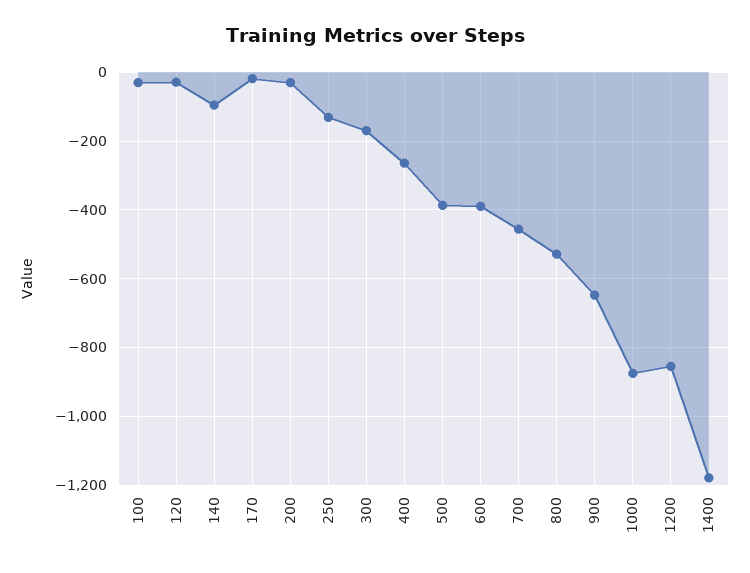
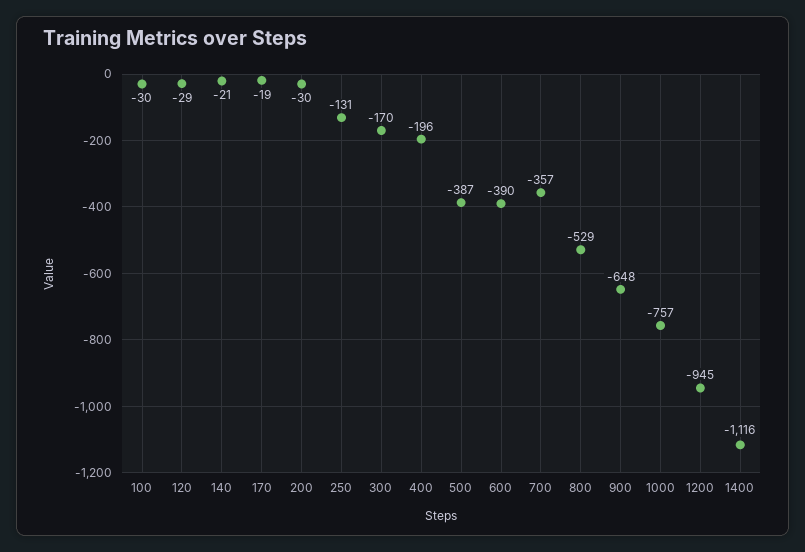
  {
    "100": -30,
    "120": -29,
-   "140": -100,
+   "140": -21,
    "170": -19,
    "200": -30,
    "250": -131,
    "300": -170,
-   "400": -260,
+   "400": -196,
    "500": -387,
    "600": -390,
-   "700": -460,
+   "700": -357,
    "800": -529,
    "900": -648,
-   "1000": -880,
+   "1000": -757,
-   "1200": -860,
+   "1200": -945,
-   "1400": -1180
+   "1400": -1116
  }

